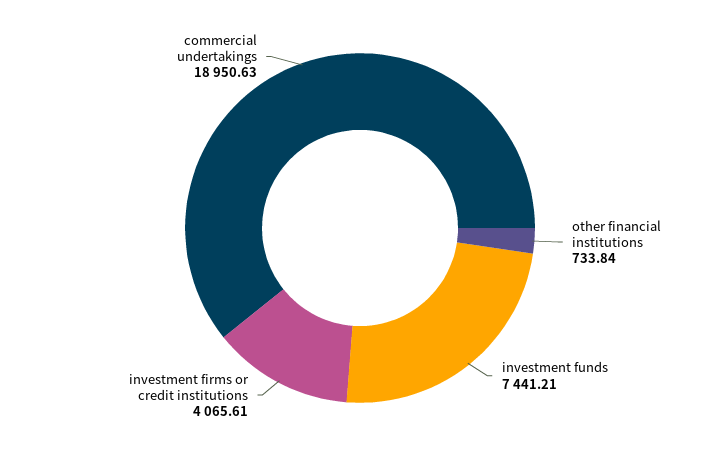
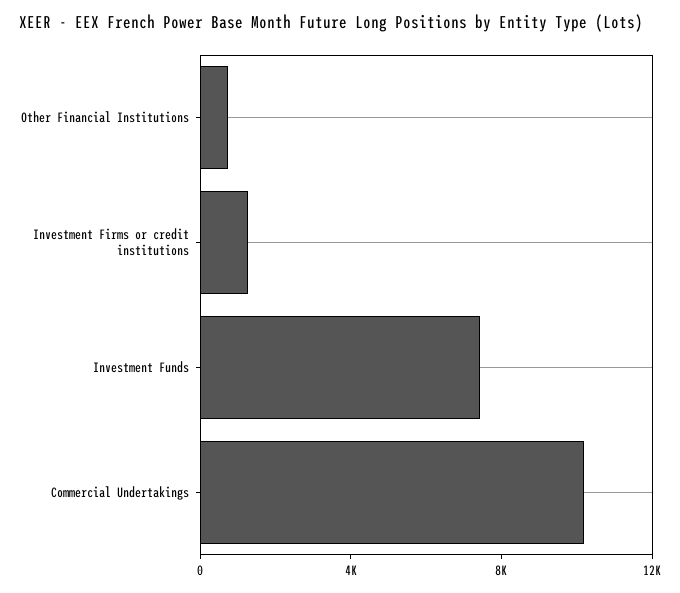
  {
    "other financial institutions": 733.84,
    "investment funds": 7441.21,
-   "investment firms or credit institutions": 4065.61,
+   "investment firms or credit institutions": 1000,
-   "commercial undertakings": 18950.63
+   "commercial undertakings": 10000
  }

